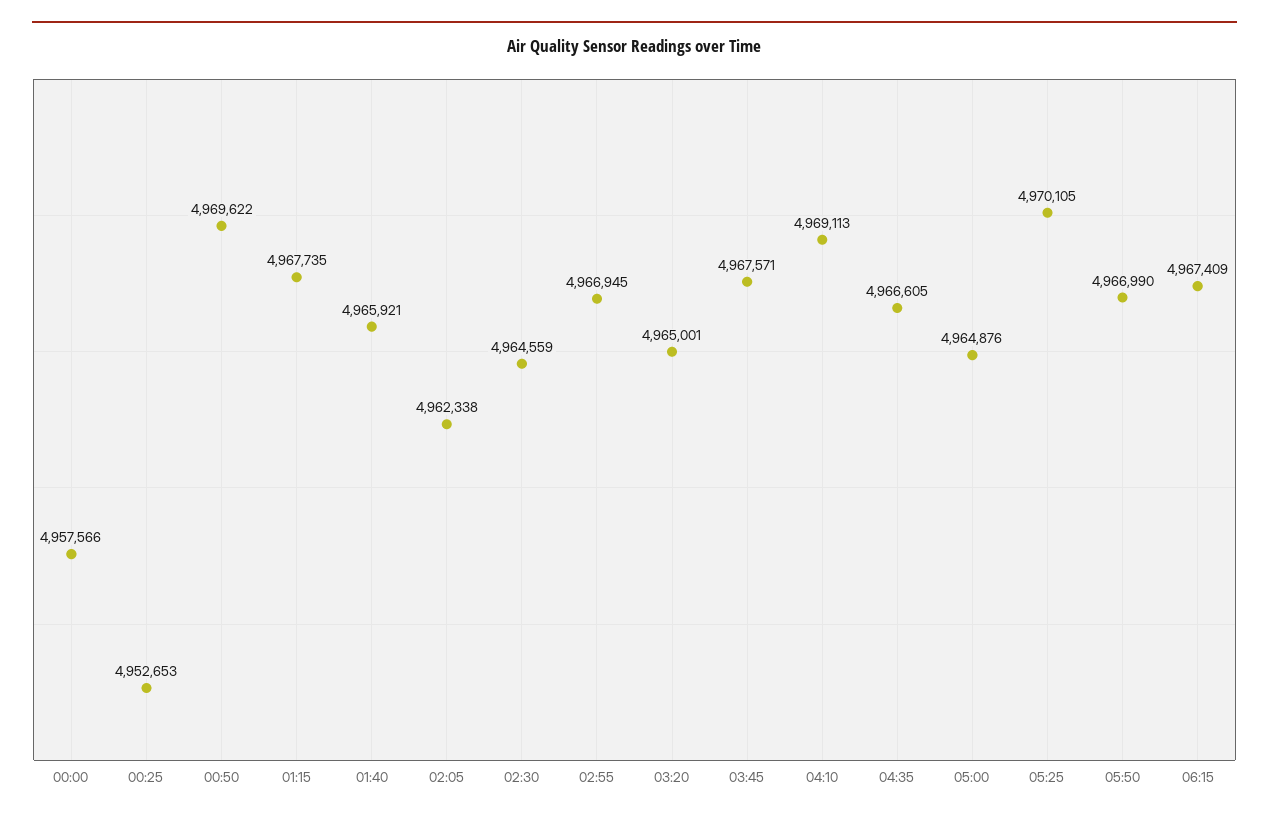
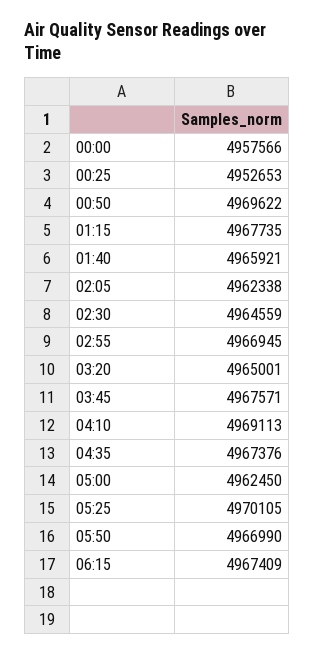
  {
    "00:00": 4957566,
    "00:25": 4952653,
    "00:50": 4969622,
    "01:15": 4967735,
    "01:40": 4965921,
    "02:05": 4962338,
    "02:30": 4964559,
    "02:55": 4966945,
    "03:20": 4965001,
    "03:45": 4967571,
    "04:10": 4969113,
-   "04:35": 4966605,
+   "04:35": 4967376,
-   "05:00": 4964876,
+   "05:00": 4962450,
    "05:25": 4970105,
    "05:50": 4966990,
    "06:15": 4967409
  }

